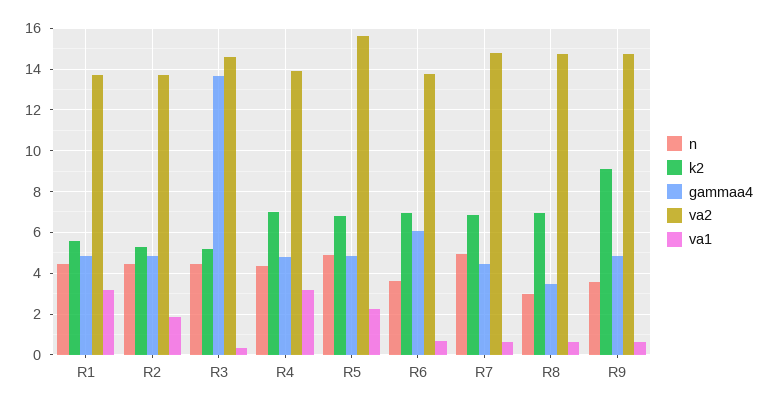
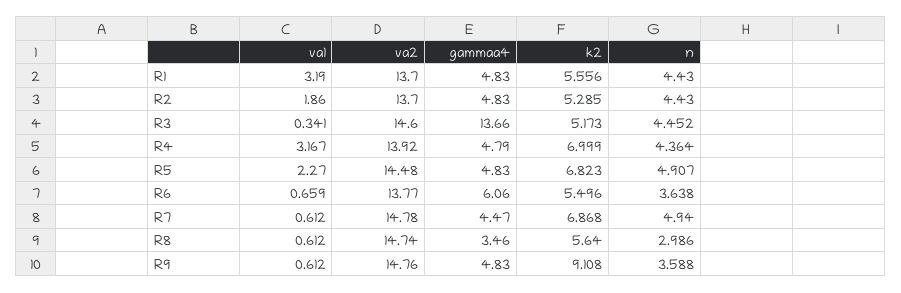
  {
    "n": {
      "R1": 4.43,
      "R2": 4.43,
      "R3": 4.452,
      "R4": 4.364,
      "R5": 4.907,
      "R6": 3.638,
      "R7": 4.94,
      "R8": 2.986,
      "R9": 3.588
    },
    "k2": {
      "R1": 5.556,
      "R2": 5.285,
      "R3": 5.173,
      "R4": 6.999,
      "R5": 6.823,
-     "R6": 7,
+     "R6": 5.496,
      "R7": 6.868,
-     "R8": 7,
+     "R8": 5.64,
      "R9": 9.108
    },
    "gammaa4": {
      "R1": 4.83,
      "R2": 4.83,
      "R3": 13.66,
      "R4": 4.79,
      "R5": 4.83,
      "R6": 6.06,
      "R7": 4.47,
      "R8": 3.46,
      "R9": 4.83
    },
    "va2": {
      "R1": 13.7,
      "R2": 13.7,
      "R3": 14.6,
      "R4": 13.92,
-     "R5": 15.5,
+     "R5": 14.48,
      "R6": 13.77,
      "R7": 14.78,
      "R8": 14.74,
      "R9": 14.76
    },
    "va1": {
      "R1": 3.19,
      "R2": 1.86,
      "R3": 0.341,
      "R4": 3.167,
      "R5": 2.27,
      "R6": 0.659,
      "R7": 0.612,
      "R8": 0.612,
      "R9": 0.612
    }
  }

